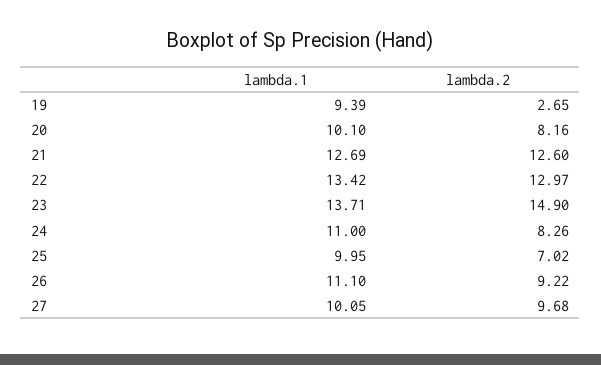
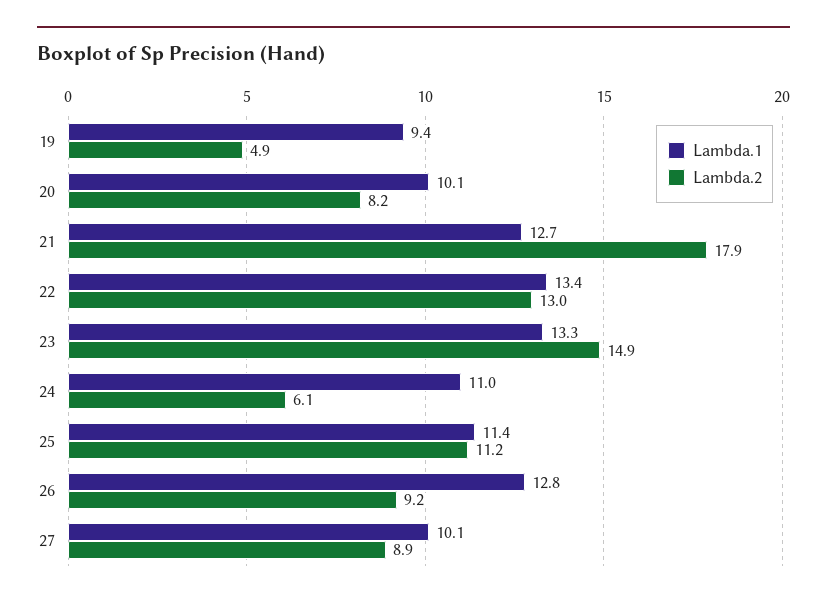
  {
    "lambda.1": {
      "19": 9.39,
      "20": 10.1,
      "21": 12.69,
      "22": 13.42,
-     "23": 13.71,
+     "23": 13.3,
      "24": 11,
-     "25": 9.95,
+     "25": 11.4,
-     "26": 11.1,
+     "26": 12.8,
      "27": 10.05
    },
    "lambda.2": {
-     "19": 2.65,
+     "19": 4.9,
      "20": 8.16,
-     "21": 12.6,
+     "21": 17.9,
      "22": 12.97,
      "23": 14.9,
-     "24": 8.26,
+     "24": 6.1,
-     "25": 7.02,
+     "25": 11.2,
      "26": 9.22,
-     "27": 9.68
+     "27": 8.9
    }
  }

